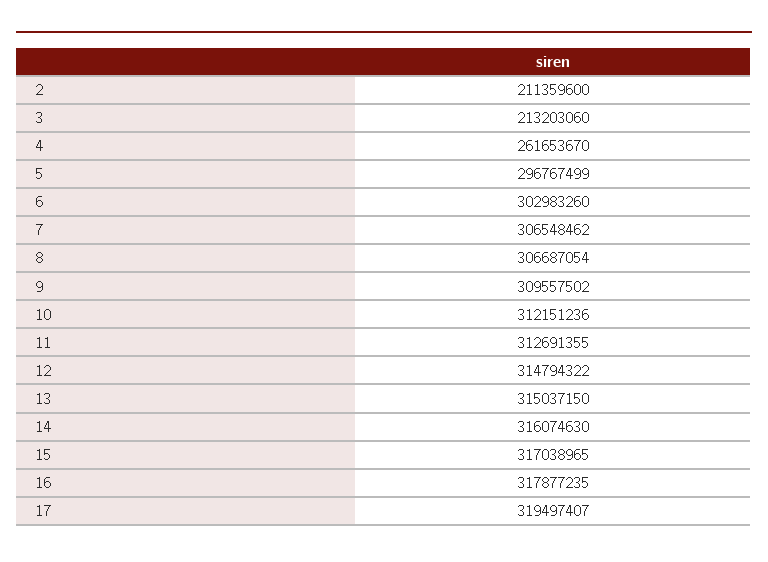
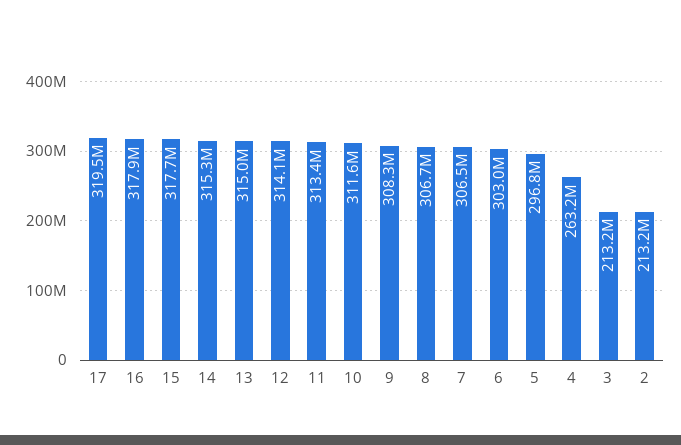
  {
-   "2": 211359600,
+   "2": 213200000,
    "3": 213203060,
-   "4": 261653670,
+   "4": 263200000,
    "5": 296767499,
    "6": 302983260,
    "7": 306548462,
    "8": 306687054,
-   "9": 309557502,
+   "9": 308300000,
-   "10": 312151236,
+   "10": 311600000,
-   "11": 312691355,
+   "11": 313400000,
-   "12": 314794322,
+   "12": 314100000,
    "13": 315037150,
-   "14": 316074630,
+   "14": 315300000,
-   "15": 317038965,
+   "15": 317700000,
    "16": 317877235,
    "17": 319497407
  }

